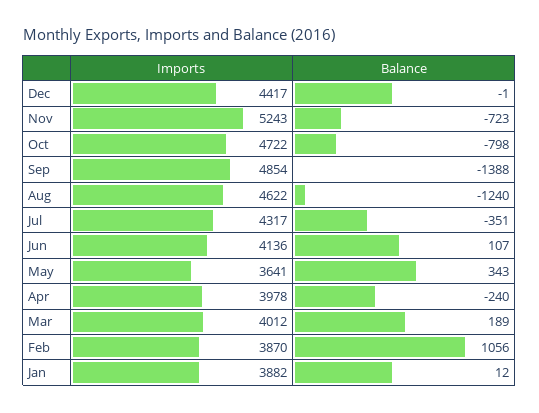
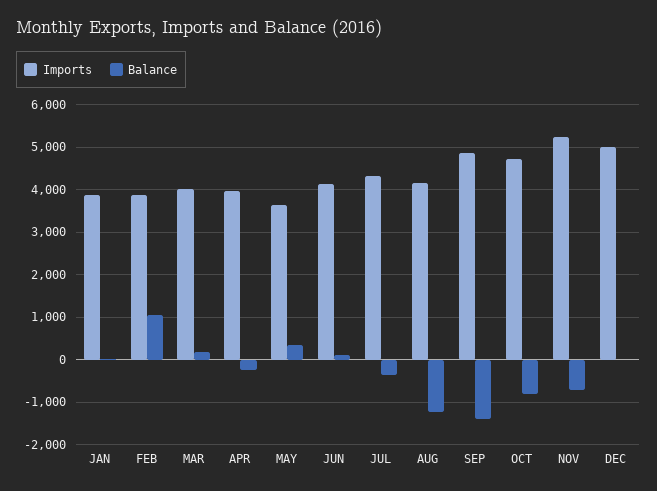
  {
    "Imports": {
-     "Dec": 4417,
+     "Dec": 5000,
      "Nov": 5243,
      "Oct": 4722,
      "Sep": 4854,
-     "Aug": 4622,
+     "Aug": 4200,
      "Jul": 4317,
      "Jun": 4136,
      "May": 3641,
      "Apr": 3978,
      "Mar": 4012,
      "Feb": 3870,
      "Jan": 3882
    },
    "Balance": {
      "Dec": -1,
      "Nov": -723,
      "Oct": -798,
      "Sep": -1388,
      "Aug": -1240,
      "Jul": -351,
      "Jun": 107,
      "May": 343,
      "Apr": -240,
      "Mar": 189,
      "Feb": 1056,
      "Jan": 12
    }
  }

